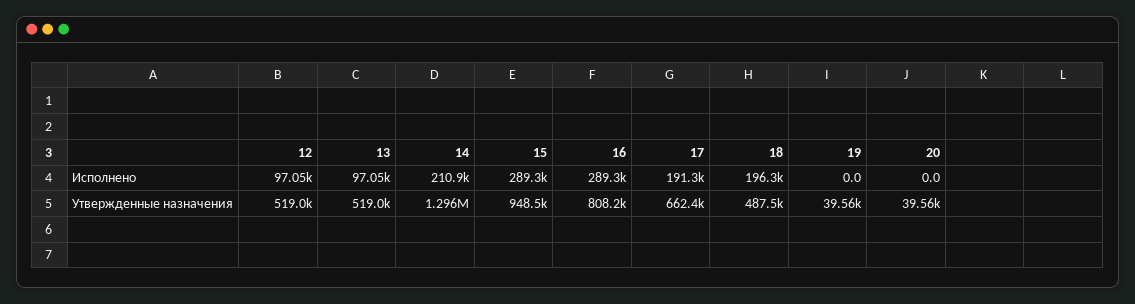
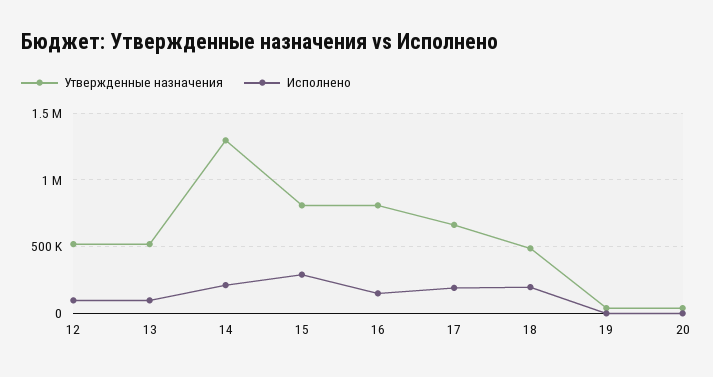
  {
    "Исполнено": {
      "12": 97050,
      "13": 97050,
      "14": 210900,
      "15": 289300,
-     "16": 289300,
+     "16": 150000,
      "17": 191300,
      "18": 196300,
      "19": 0,
      "20": 0
    },
    "Утвержденные назначения": {
      "12": 519000,
      "13": 519000,
      "14": 1296000,
-     "15": 948500,
+     "15": 800000,
      "16": 808200,
      "17": 662400,
      "18": 487500,
      "19": 39560,
      "20": 39560
    }
  }

